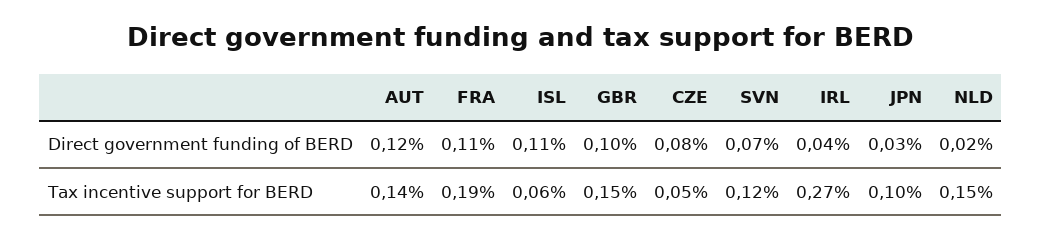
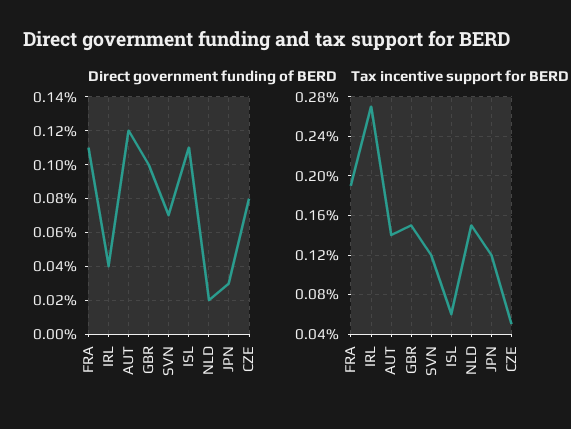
  {
    "Direct government funding of BERD": {
      "AUT": 0.12,
      "FRA": 0.11,
      "ISL": 0.11,
      "GBR": 0.1,
      "CZE": 0.08,
      "SVN": 0.07,
      "IRL": 0.04,
      "JPN": 0.03,
      "NLD": 0.02
    },
    "Tax incentive support for BERD": {
      "AUT": 0.14,
      "FRA": 0.19,
      "ISL": 0.06,
      "GBR": 0.15,
      "CZE": 0.05,
      "SVN": 0.12,
      "IRL": 0.27,
-     "JPN": 0.1,
+     "JPN": 0.12,
      "NLD": 0.15
    }
  }

